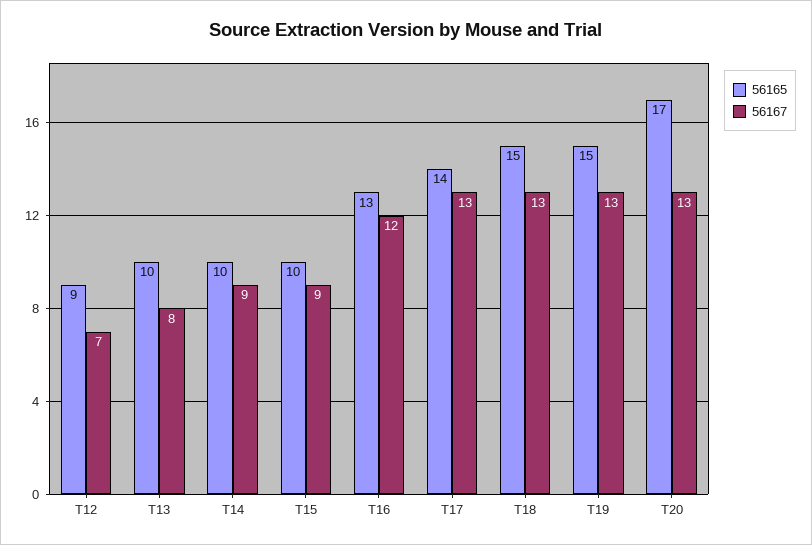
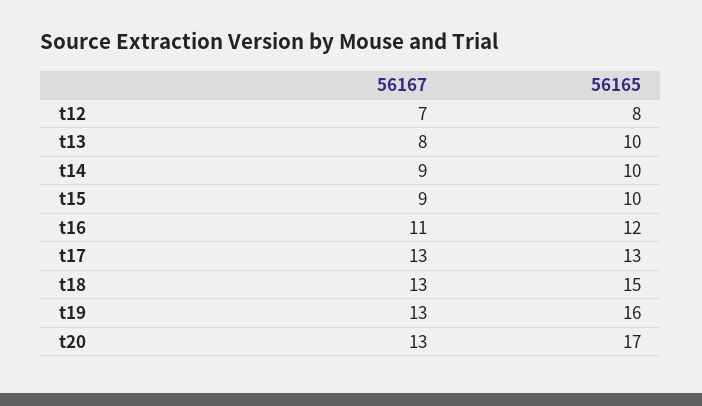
  {
    "56165": {
-     "T12": 9,
+     "T12": 8,
      "T13": 10,
      "T14": 10,
      "T15": 10,
-     "T16": 13,
+     "T16": 12,
-     "T17": 14,
+     "T17": 13,
      "T18": 15,
-     "T19": 15,
+     "T19": 16,
      "T20": 17
    },
    "56167": {
      "T12": 7,
      "T13": 8,
      "T14": 9,
      "T15": 9,
-     "T16": 12,
+     "T16": 11,
      "T17": 13,
      "T18": 13,
      "T19": 13,
      "T20": 13
    }
  }

